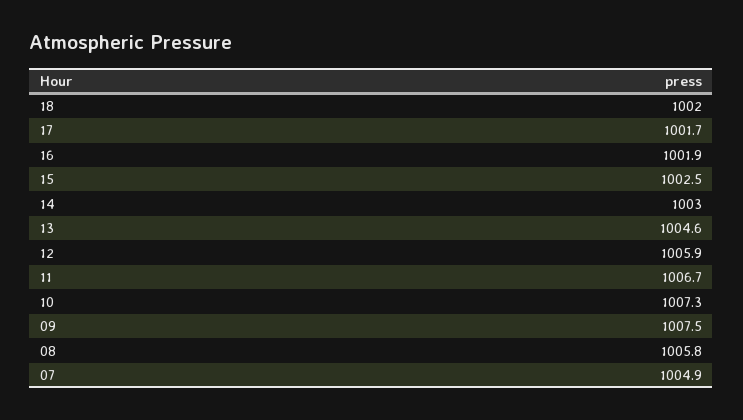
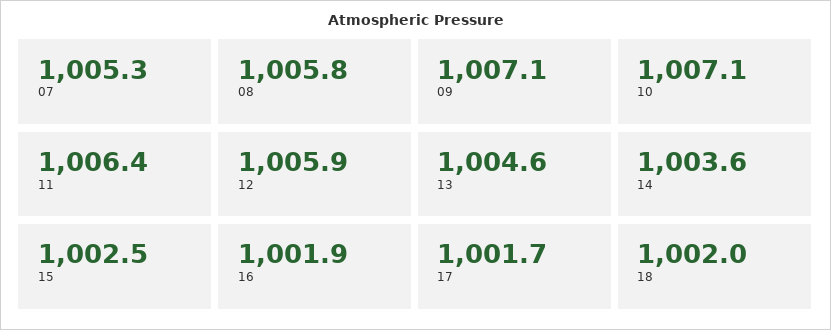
  {
    "18": 1002,
    "17": 1001.7,
    "16": 1001.9,
    "15": 1002.5,
-   "14": 1003,
+   "14": 1003.6,
    "13": 1004.6,
    "12": 1005.9,
-   "11": 1006.7,
+   "11": 1006.4,
-   "10": 1007.3,
+   "10": 1007.1,
-   "09": 1007.5,
+   "09": 1007.1,
    "08": 1005.8,
-   "07": 1004.9
+   "07": 1005.3
  }

